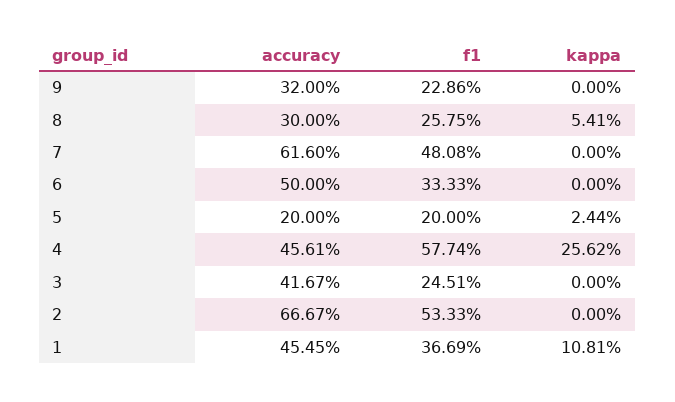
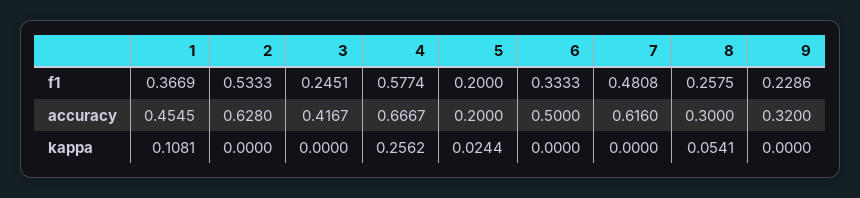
  {
    "accuracy": {
      "9": 0.32,
      "8": 0.3,
      "7": 0.616,
      "6": 0.5,
      "5": 0.2,
-     "4": 0.4561,
+     "4": 0.6667,
      "3": 0.4167,
-     "2": 0.6667,
+     "2": 0.628,
      "1": 0.4545
    },
    "f1": {
      "9": 0.2286,
      "8": 0.2575,
      "7": 0.4808,
      "6": 0.3333,
      "5": 0.2,
      "4": 0.5774,
      "3": 0.2451,
      "2": 0.5333,
      "1": 0.3669
    },
    "kappa": {
      "9": 0,
      "8": 0.0541,
      "7": 0,
      "6": 0,
      "5": 0.0244,
      "4": 0.2562,
      "3": 0,
      "2": 0,
      "1": 0.1081
    }
  }

